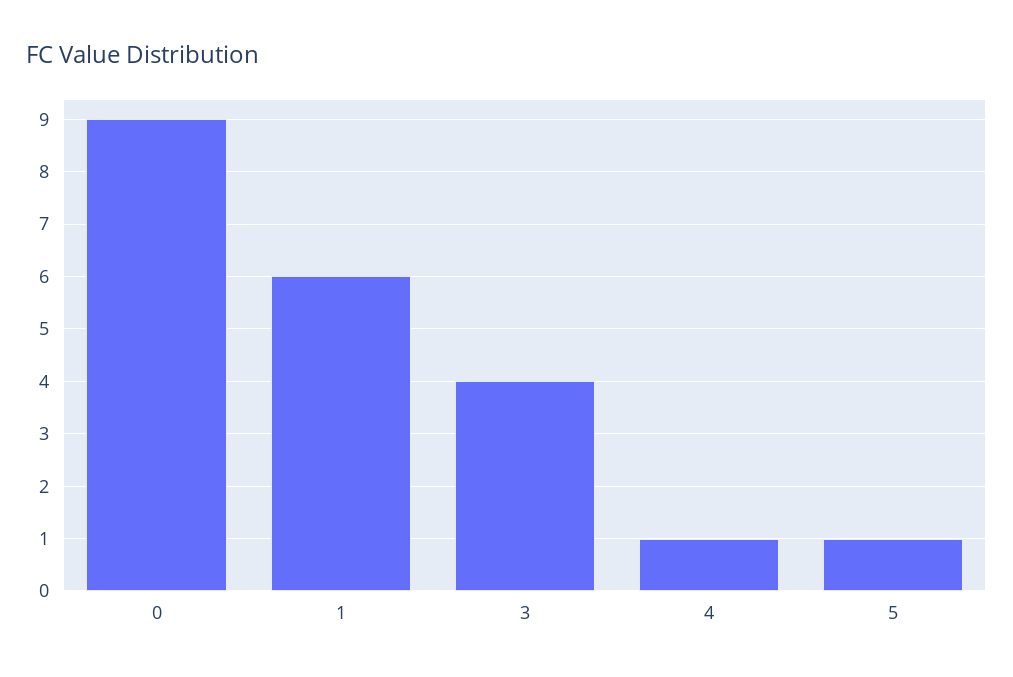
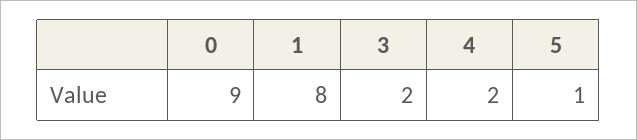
  {
    "0": 9,
-   "1": 6,
+   "1": 8,
-   "3": 4,
+   "3": 2,
-   "4": 1,
+   "4": 2,
    "5": 1
  }

